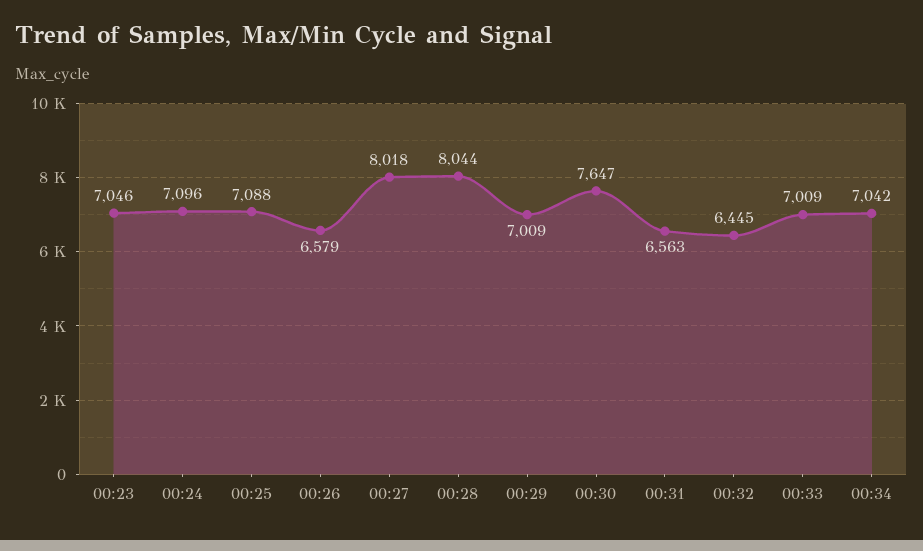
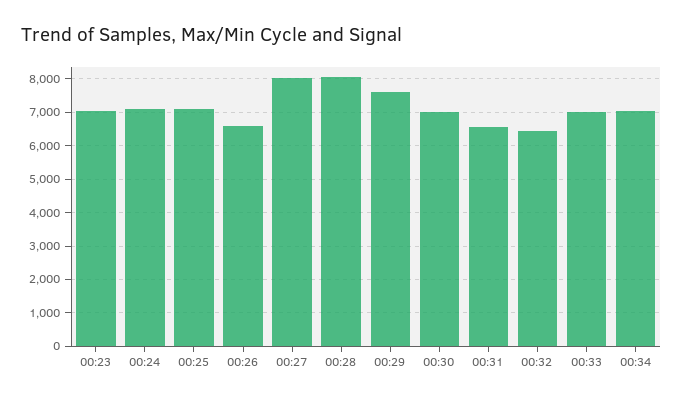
  {
    "00:23": 7046,
    "00:24": 7096,
    "00:25": 7088,
    "00:26": 6579,
    "00:27": 8018,
    "00:28": 8044,
-   "00:29": 7009,
+   "00:29": 7600,
-   "00:30": 7647,
+   "00:30": 7000,
    "00:31": 6563,
    "00:32": 6445,
    "00:33": 7009,
    "00:34": 7042
  }

